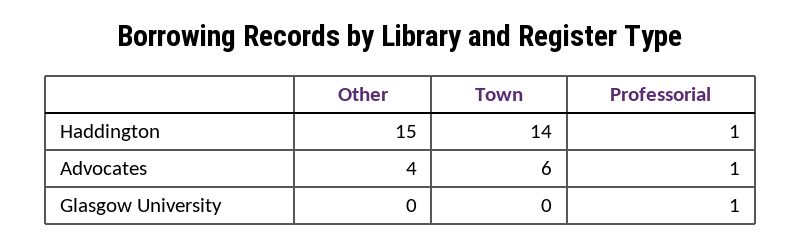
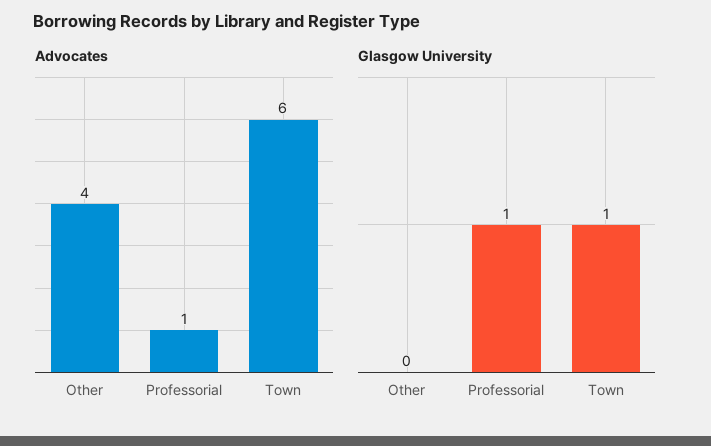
  {
-   "Haddington": {
-     "Other": 15,
-     "Town": 14,
-     "Professorial": 1
-   },
    "Advocates": {
      "Other": 4,
      "Town": 6,
      "Professorial": 1
    },
    "Glasgow University": {
      "Other": 0,
-     "Town": 0,
+     "Town": 1,
      "Professorial": 1
    }
  }

